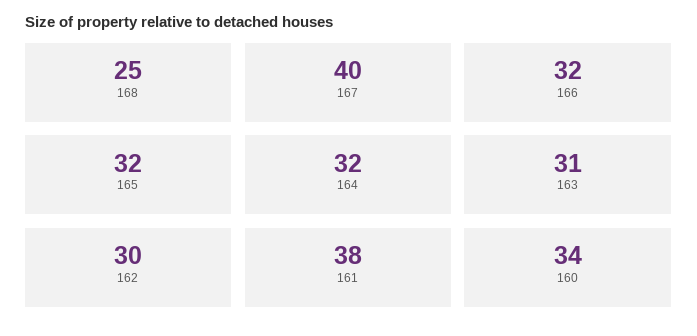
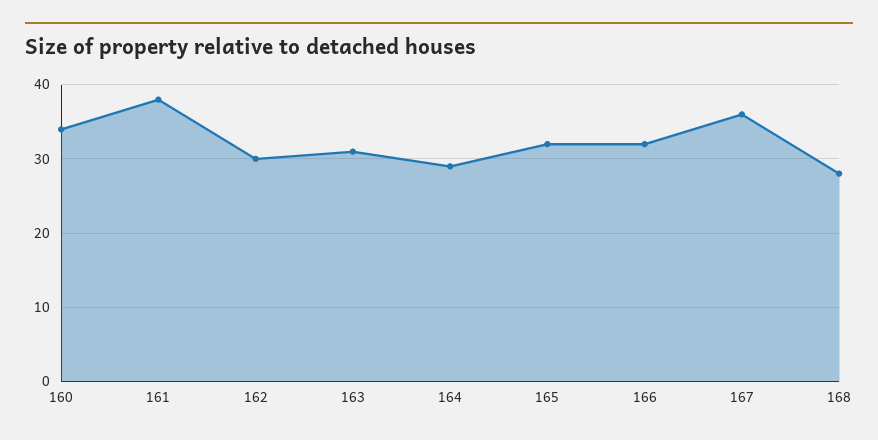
  {
-   "168": 25,
+   "168": 28,
-   "167": 40,
+   "167": 36,
    "166": 32,
    "165": 32,
-   "164": 32,
+   "164": 29,
    "163": 31,
    "162": 30,
    "161": 38,
    "160": 34
  }

